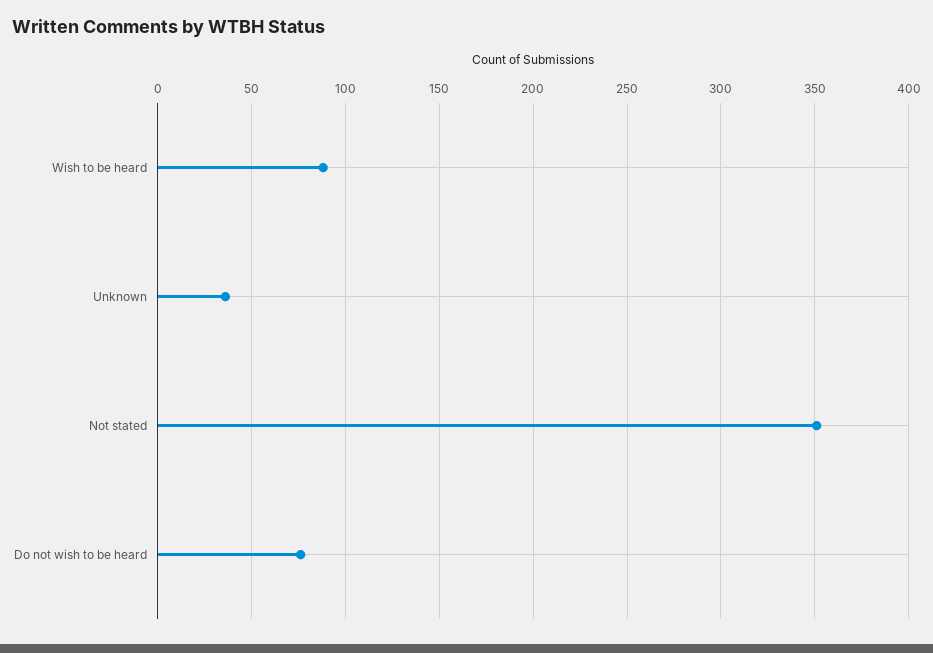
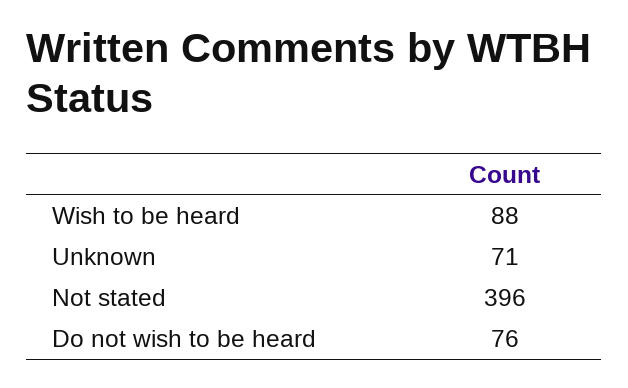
  {
    "Wish to be heard": 88,
-   "Unknown": 35,
+   "Unknown": 71,
-   "Not stated": 350,
+   "Not stated": 396,
    "Do not wish to be heard": 76
  }

